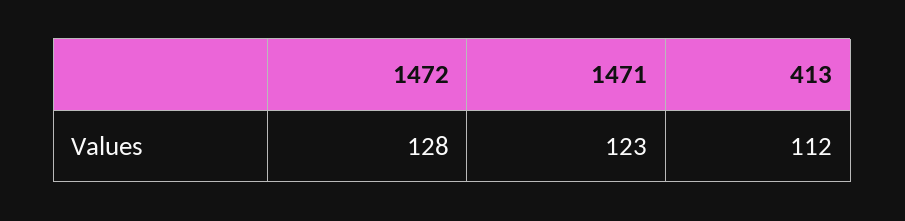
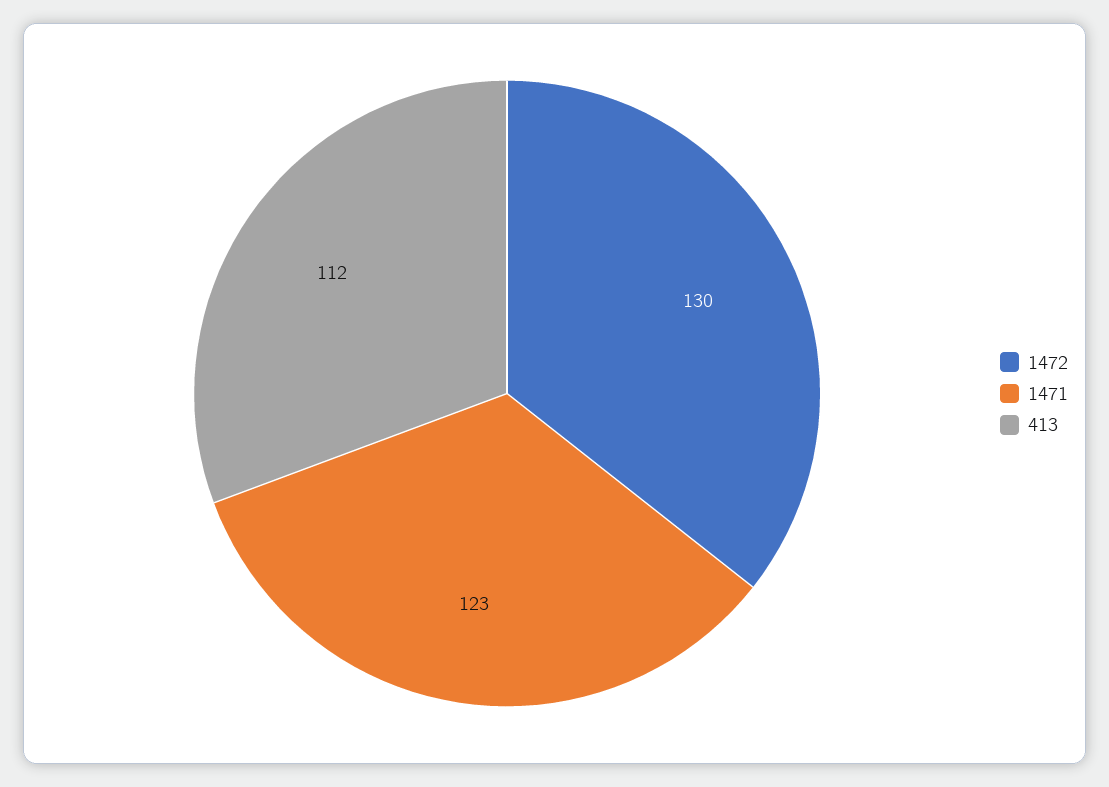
  {
-   "1472": 128,
+   "1472": 130,
    "1471": 123,
    "413": 112
  }

